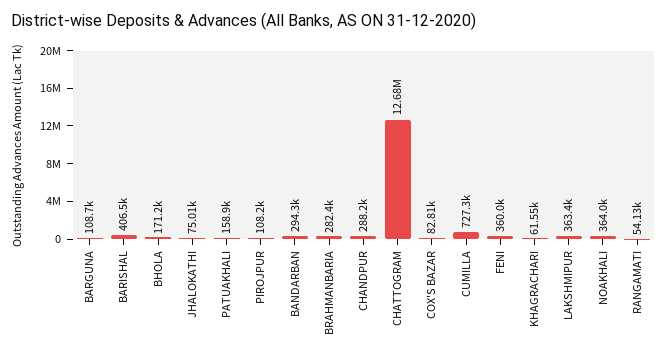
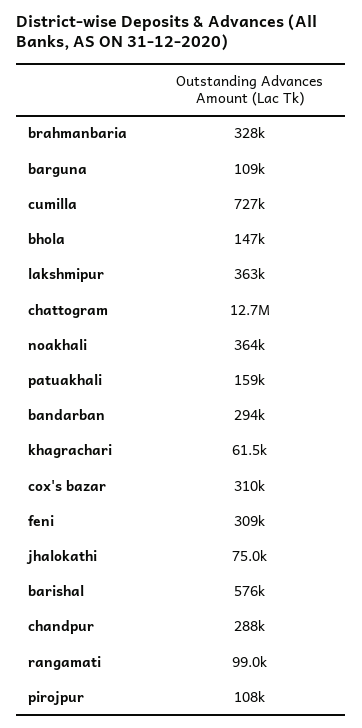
  {
    "BARGUNA": 108700,
-   "BARISHAL": 406500,
+   "BARISHAL": 576000,
-   "BHOLA": 171200,
+   "BHOLA": 147000,
    "JHALOKATHI": 75010,
    "PATUAKHALI": 158900,
    "PIROJPUR": 108200,
    "BANDARBAN": 294300,
-   "BRAHMANBARIA": 282400,
+   "BRAHMANBARIA": 328000,
    "CHANDPUR": 288200,
    "CHATTOGRAM": 12680000,
-   "COX'S BAZAR": 82810,
+   "COX'S BAZAR": 310000,
    "CUMILLA": 727300,
-   "FENI": 360000,
+   "FENI": 309000,
    "KHAGRACHARI": 61550,
    "LAKSHMIPUR": 363400,
    "NOAKHALI": 364000,
-   "RANGAMATI": 54130
+   "RANGAMATI": 99000
  }

